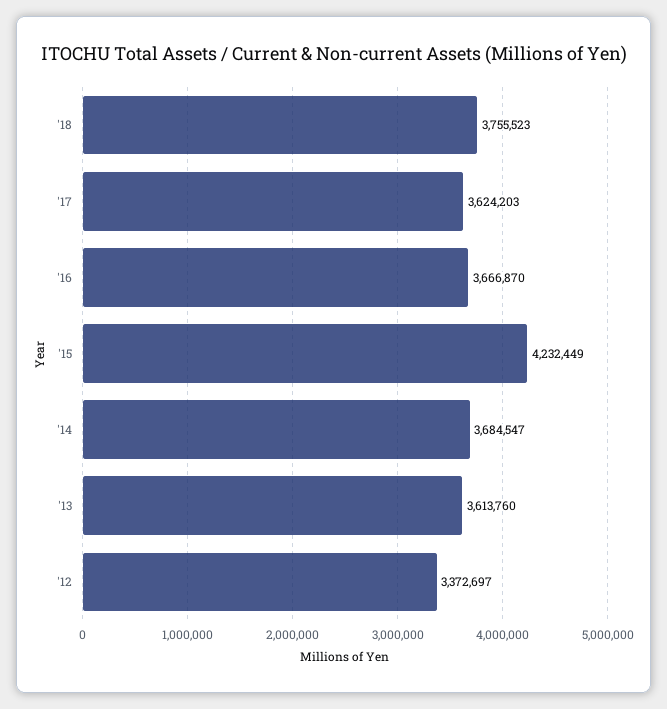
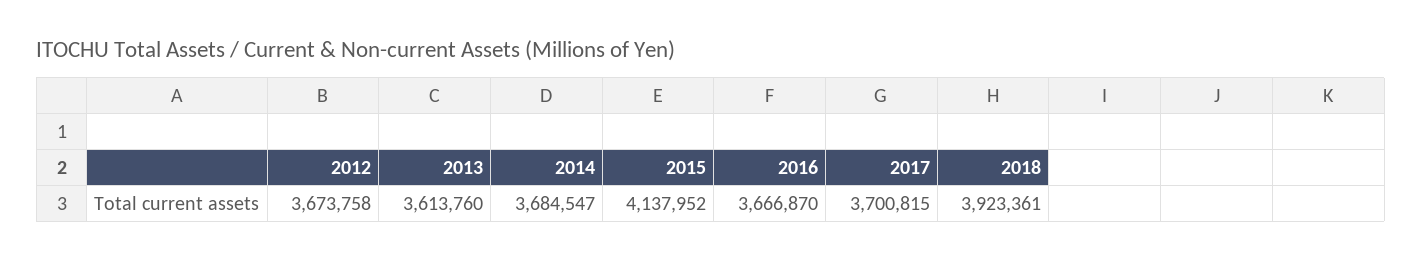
  {
-   "'18": 3755523,
+   "'18": 3923361,
-   "'17": 3624203,
+   "'17": 3700815,
    "'16": 3666870,
-   "'15": 4232449,
+   "'15": 4137952,
    "'14": 3684547,
    "'13": 3613760,
-   "'12": 3372697
+   "'12": 3673758
  }

